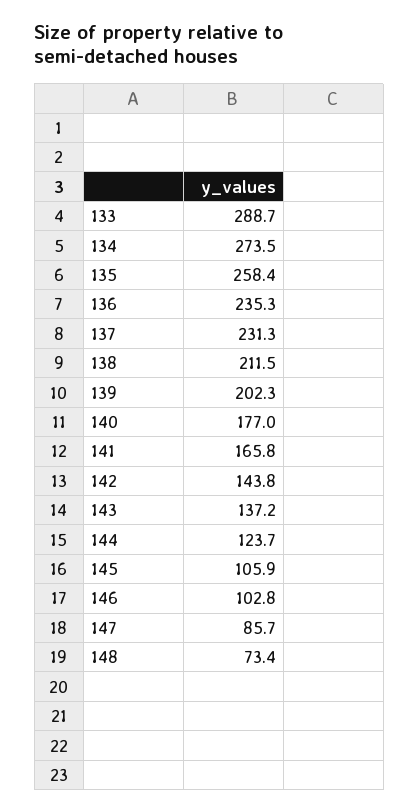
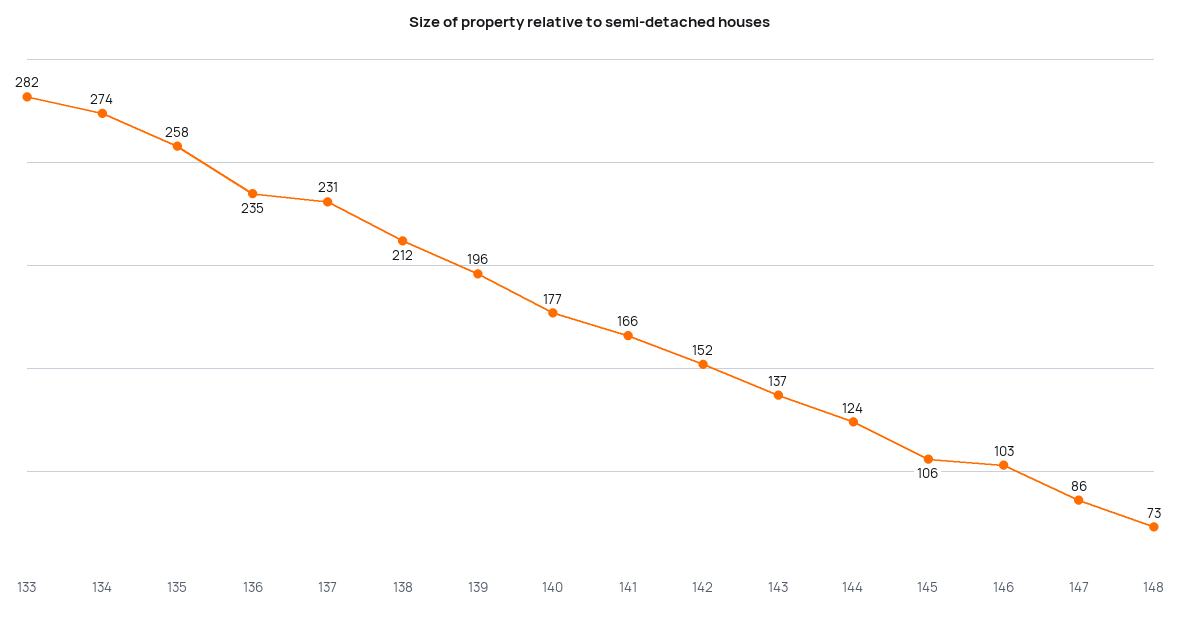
  {
-   "133": 288.7,
+   "133": 282,
    "134": 273.5,
    "135": 258.4,
    "136": 235.3,
    "137": 231.3,
    "138": 211.5,
-   "139": 202.3,
+   "139": 196,
    "140": 177,
    "141": 165.8,
-   "142": 143.8,
+   "142": 152,
    "143": 137.2,
    "144": 123.7,
    "145": 105.9,
    "146": 102.8,
    "147": 85.7,
    "148": 73.4
  }

